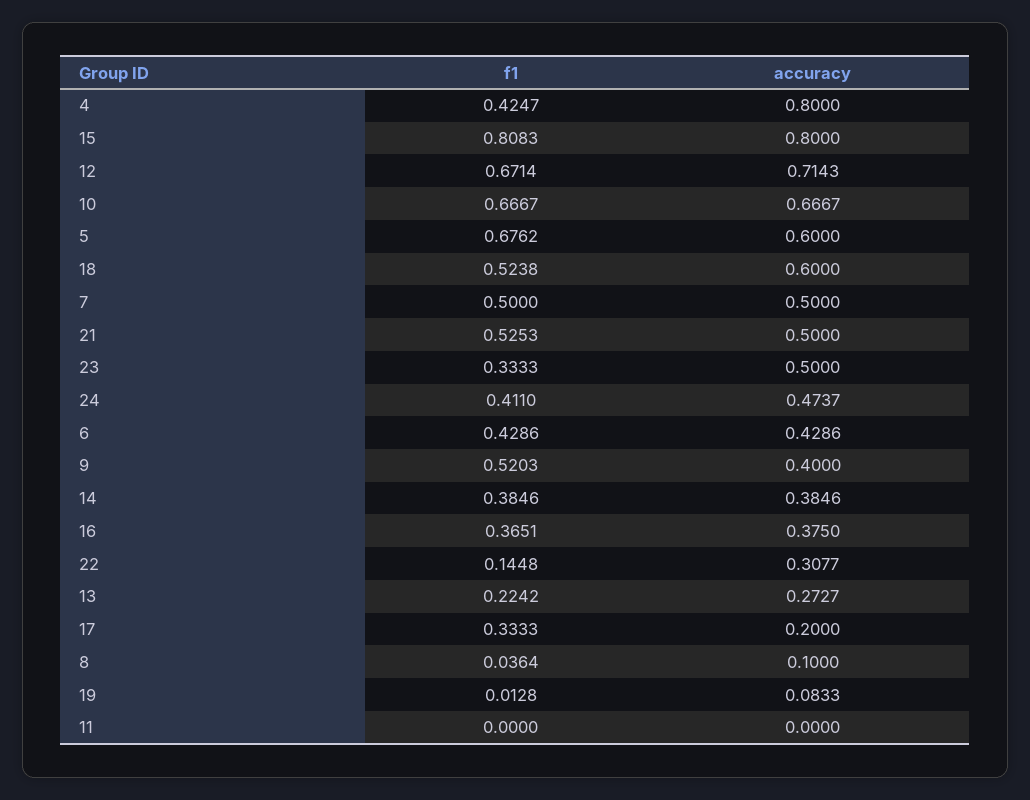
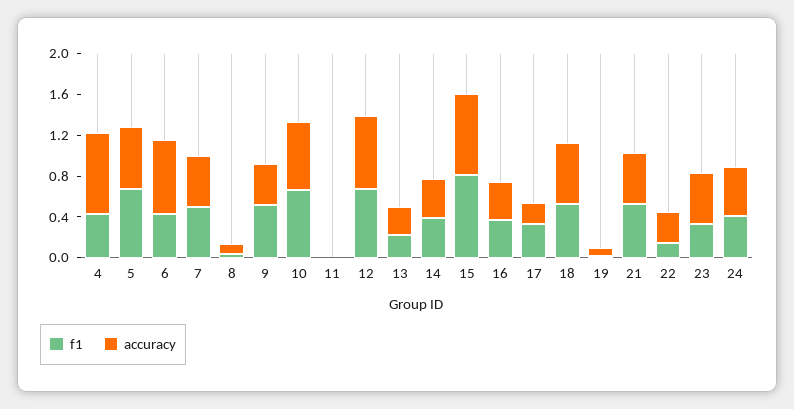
  {
    "f1": {
      "4": 0.4247,
      "15": 0.8083,
      "12": 0.6714,
      "10": 0.6667,
      "5": 0.6762,
      "18": 0.5238,
      "7": 0.5,
      "21": 0.5253,
      "23": 0.3333,
      "24": 0.411,
      "6": 0.4286,
      "9": 0.5203,
      "14": 0.3846,
      "16": 0.3651,
      "22": 0.1448,
      "13": 0.2242,
      "17": 0.3333,
      "8": 0.0364,
      "19": 0.0128,
      "11": 0
    },
    "accuracy": {
      "4": 0.8,
      "15": 0.8,
      "12": 0.7143,
      "10": 0.6667,
      "5": 0.6,
      "18": 0.6,
      "7": 0.5,
      "21": 0.5,
      "23": 0.5,
      "24": 0.4737,
-     "6": 0.4286,
+     "6": 0.7,
      "9": 0.4,
      "14": 0.3846,
      "16": 0.375,
      "22": 0.3077,
      "13": 0.2727,
      "17": 0.2,
      "8": 0.1,
      "19": 0.0833,
      "11": 0
    }
  }

